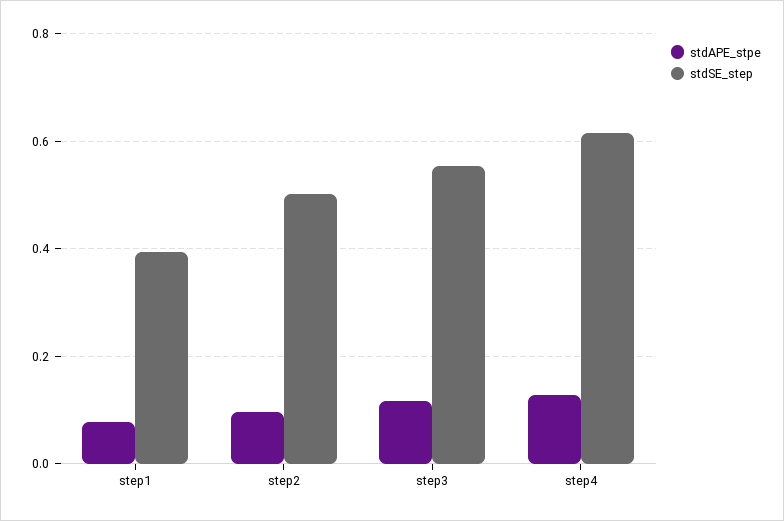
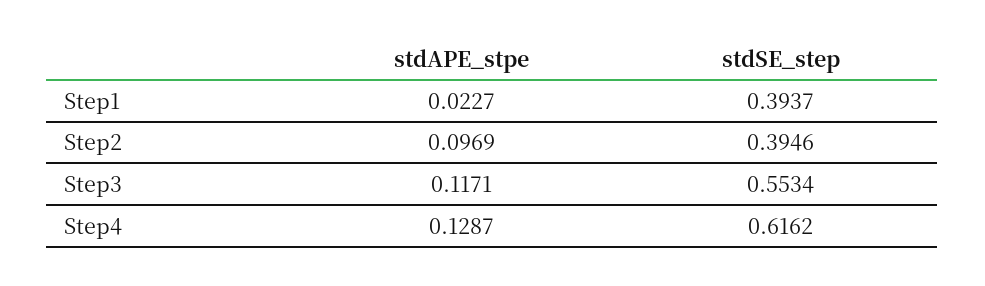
  {
    "stdAPE_stpe": {
-     "step1": 0.08,
+     "step1": 0.0227,
      "step2": 0.0969,
      "step3": 0.1171,
      "step4": 0.1287
    },
    "stdSE_step": {
      "step1": 0.3937,
-     "step2": 0.5,
+     "step2": 0.3946,
      "step3": 0.5534,
      "step4": 0.6162
    }
  }

